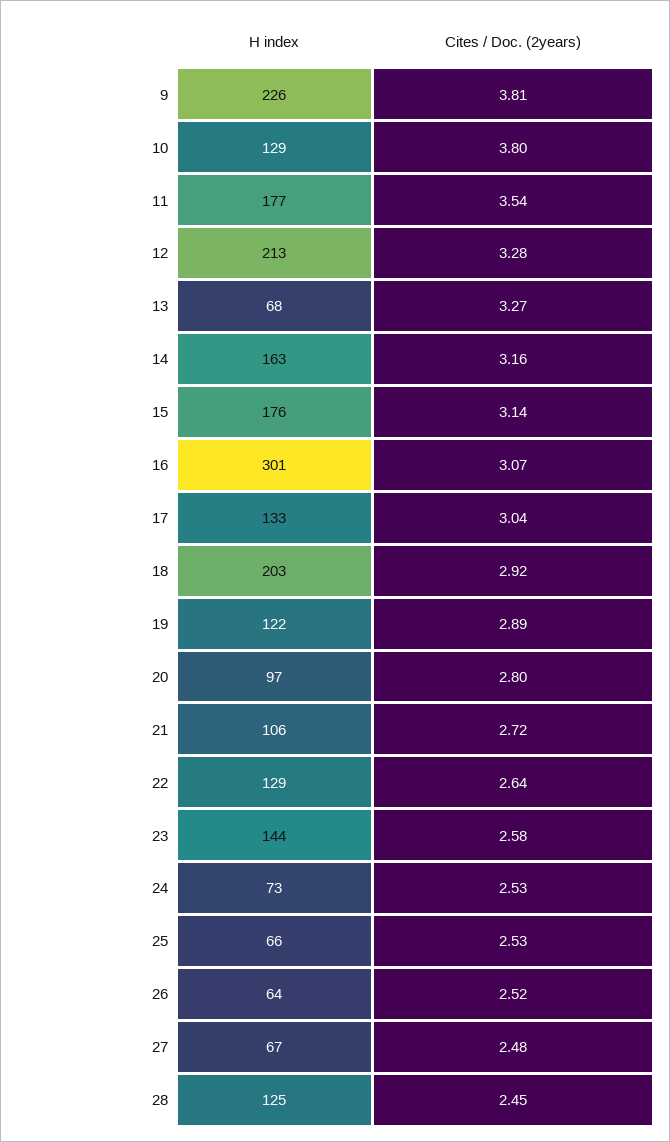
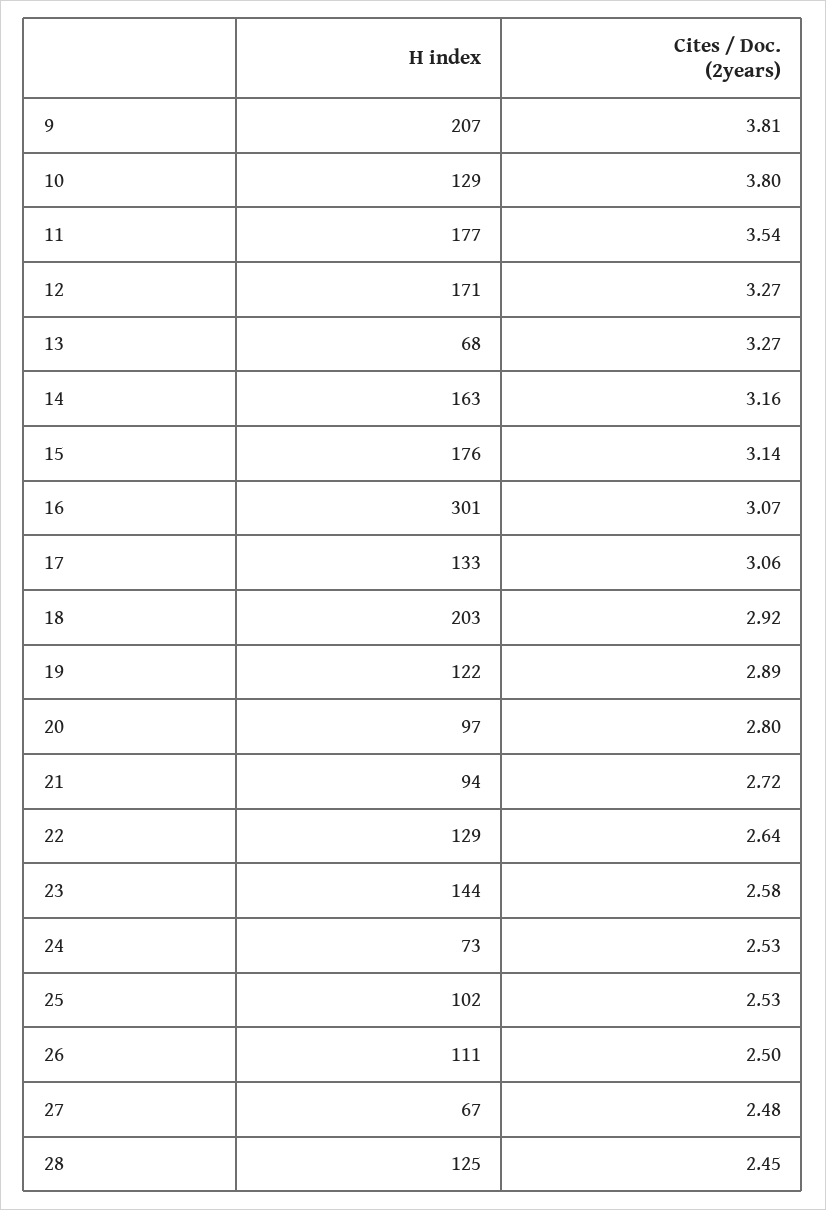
  {
    "H index": {
-     "9": 226,
+     "9": 207,
      "10": 129,
      "11": 177,
-     "12": 213,
+     "12": 171,
      "13": 68,
      "14": 163,
      "15": 176,
      "16": 301,
      "17": 133,
      "18": 203,
      "19": 122,
      "20": 97,
-     "21": 106,
+     "21": 94,
      "22": 129,
      "23": 144,
      "24": 73,
-     "25": 66,
+     "25": 102,
-     "26": 64,
+     "26": 111,
      "27": 67,
      "28": 125
    },
    "Cites / Doc. (2years)": {
      "9": 3.81,
      "10": 3.8,
      "11": 3.54,
-     "12": 3.28,
+     "12": 3.27,
      "13": 3.27,
      "14": 3.16,
      "15": 3.14,
      "16": 3.07,
-     "17": 3.04,
+     "17": 3.06,
      "18": 2.92,
      "19": 2.89,
      "20": 2.8,
      "21": 2.72,
      "22": 2.64,
      "23": 2.58,
      "24": 2.53,
      "25": 2.53,
-     "26": 2.52,
+     "26": 2.5,
      "27": 2.48,
      "28": 2.45
    }
  }

